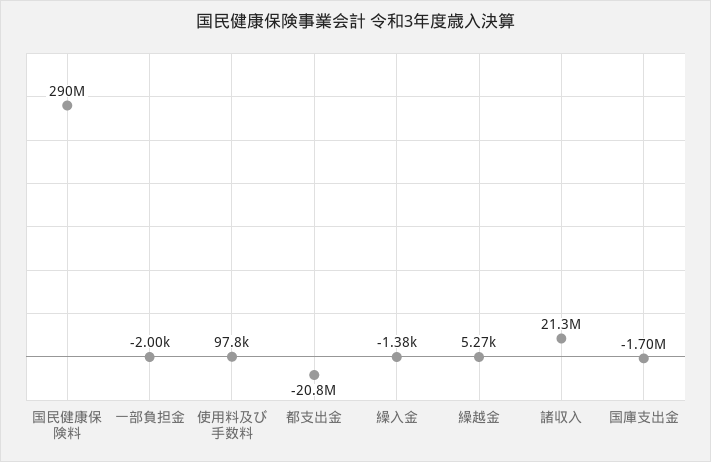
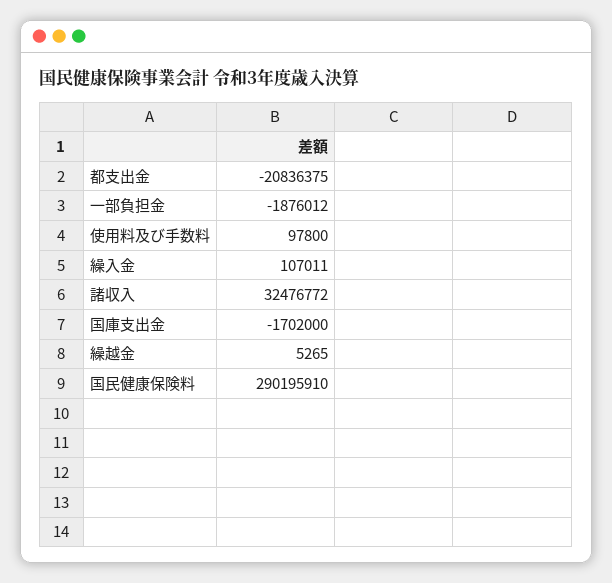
  {
    "国民健康保険料": 290195910,
-   "一部負担金": -2000,
+   "一部負担金": -1876012,
    "使用料及び手数料": 97800,
    "都支出金": -20836375,
-   "繰入金": -1380,
+   "繰入金": 107011,
    "繰越金": 5265,
-   "諸収入": 21300000,
+   "諸収入": 32476772,
    "国庫支出金": -1702000
  }

